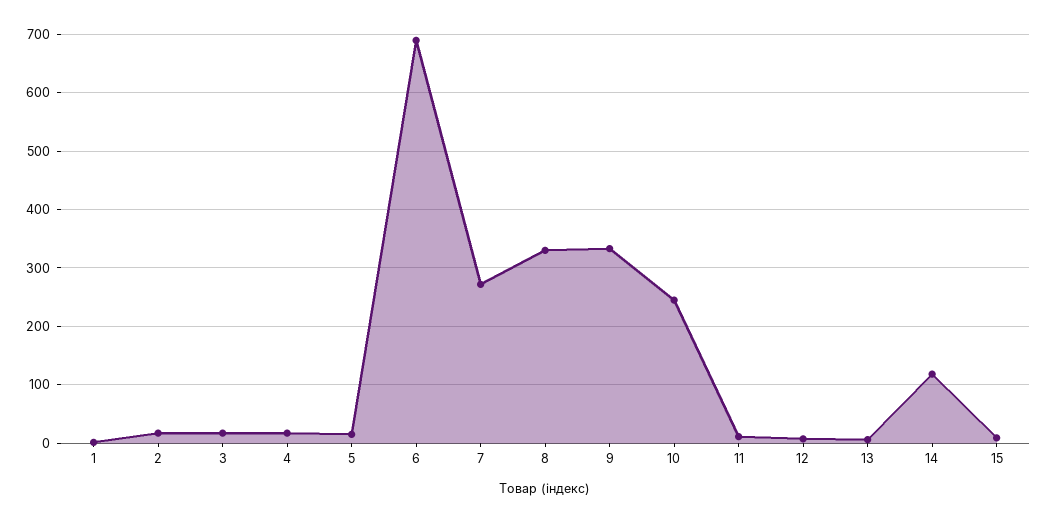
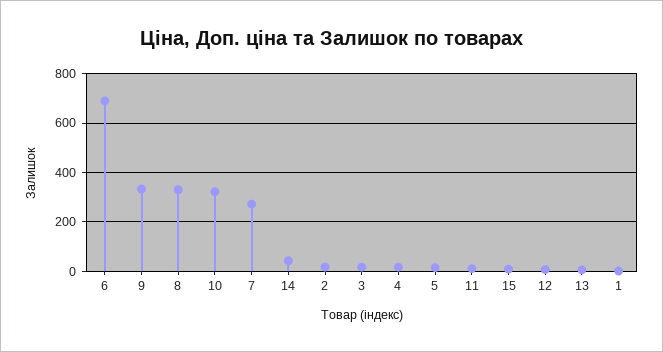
  {
    "1": 0,
    "2": 20,
    "3": 20,
    "4": 20,
    "5": 20,
    "6": 700,
    "7": 280,
    "8": 340,
    "9": 340,
-   "10": 240,
+   "10": 325,
    "11": 20,
    "12": 0,
    "13": 0,
-   "14": 120,
+   "14": 50,
    "15": 0
  }

